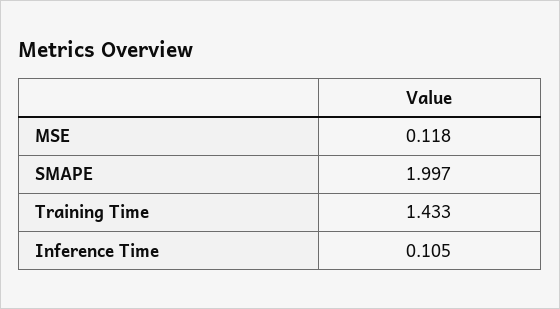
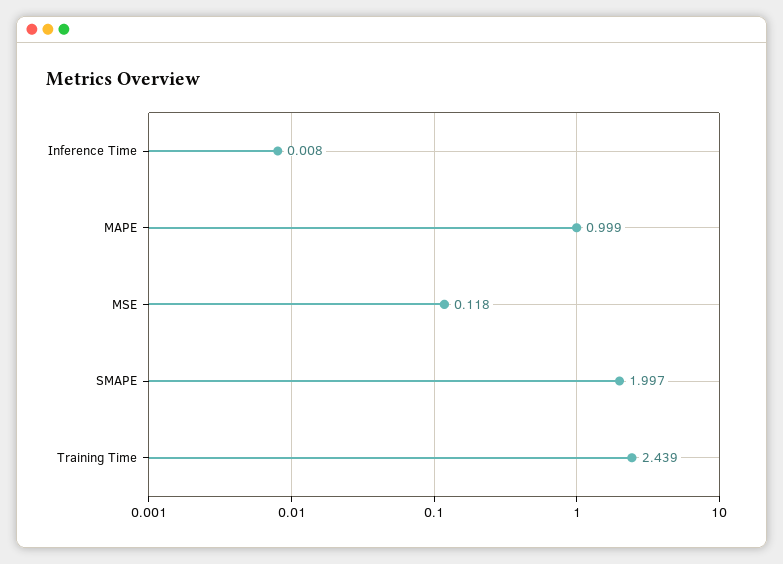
  {
    "MSE": 0.118,
    "SMAPE": 1.997,
-   "Training Time": 1.433,
+   "Training Time": 2.439,
-   "Inference Time": 0.105
+   "Inference Time": 0.008,
+   "MAPE": 0.999
  }

